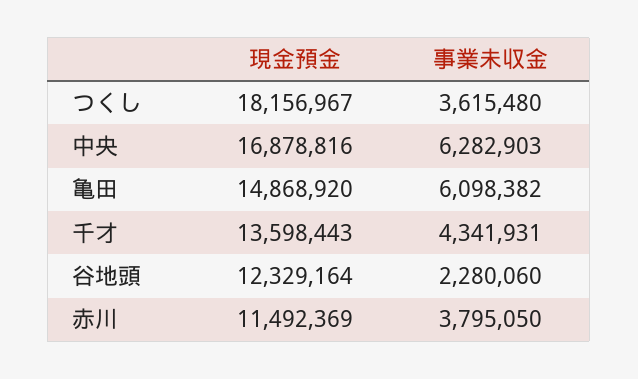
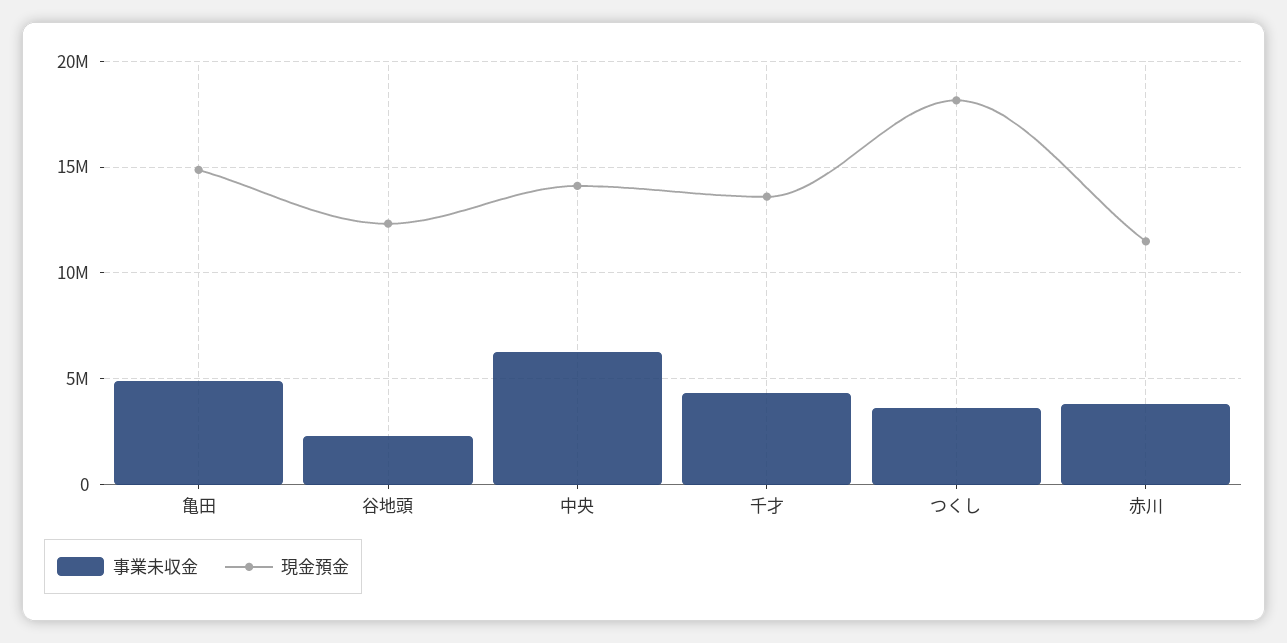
  {
    "現金預金": {
      "つくし": 18156967,
-     "中央": 16878816,
+     "中央": 14000000,
      "亀田": 14868920,
      "千才": 13598443,
      "谷地頭": 12329164,
      "赤川": 11492369
    },
    "事業未収金": {
      "つくし": 3615480,
      "中央": 6282903,
-     "亀田": 6098382,
+     "亀田": 5000000,
      "千才": 4341931,
      "谷地頭": 2280060,
      "赤川": 3795050
    }
  }

